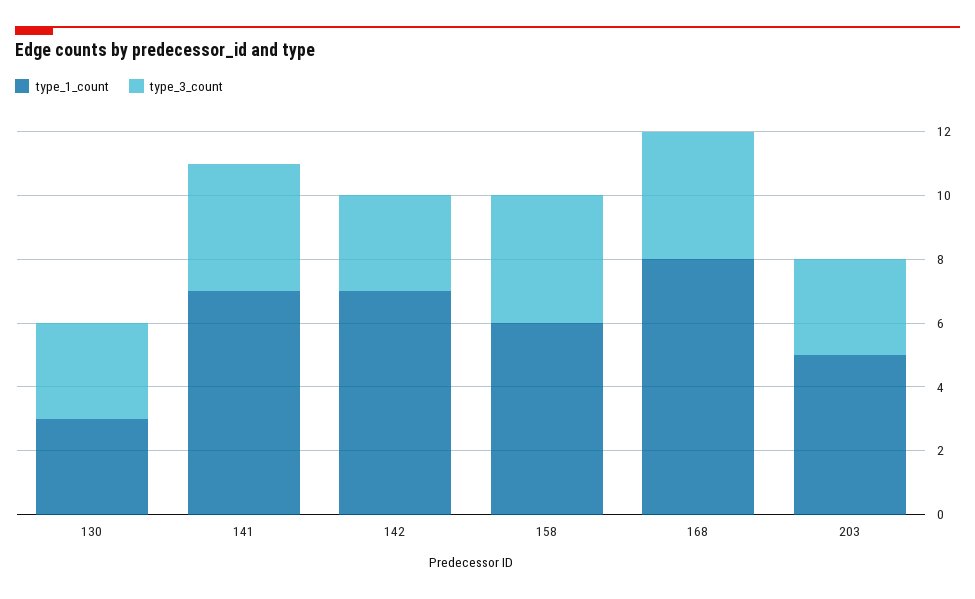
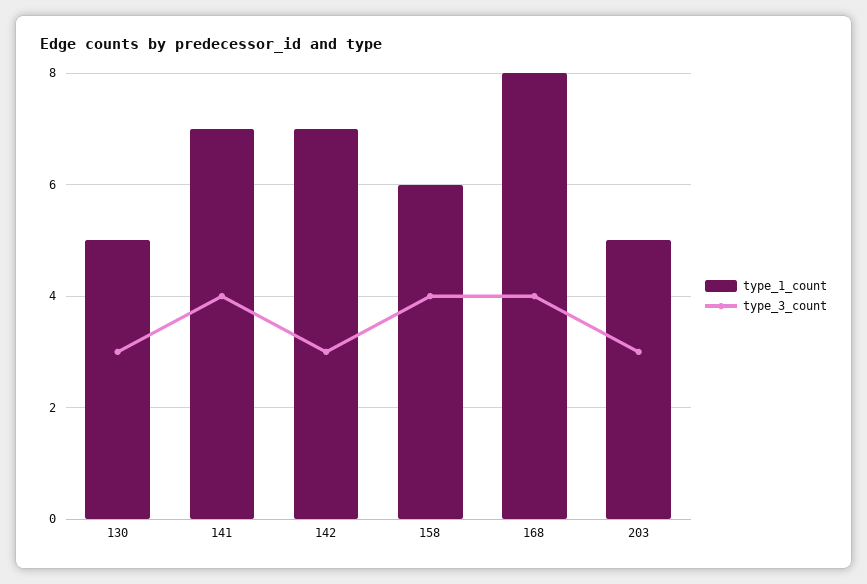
  {
    "type_1_count": {
-     "130": 3,
+     "130": 5,
      "141": 7,
      "142": 7,
      "158": 6,
      "168": 8,
      "203": 5
    },
    "type_3_count": {
      "130": 3,
      "141": 4,
      "142": 3,
      "158": 4,
      "168": 4,
      "203": 3
    }
  }

